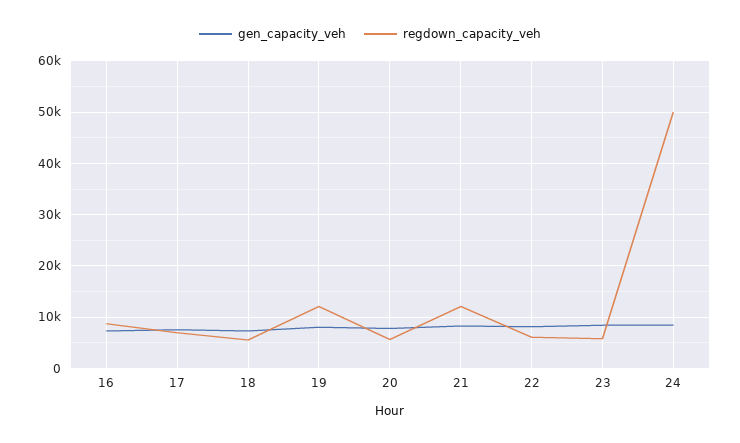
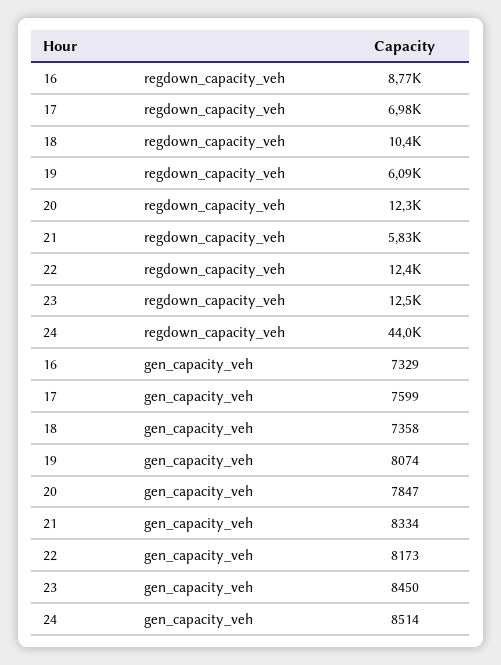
  {
    "gen_capacity_veh": {
      "16": 7329,
      "17": 7599,
      "18": 7358,
      "19": 8074,
      "20": 7847,
      "21": 8334,
      "22": 8173,
      "23": 8450,
      "24": 8514
    },
    "regdown_capacity_veh": {
      "16": 8770,
      "17": 6980,
-     "18": 6000,
+     "18": 10400,
-     "19": 12000,
+     "19": 6090,
-     "20": 6000,
+     "20": 12300,
-     "21": 12000,
+     "21": 5830,
-     "22": 6000,
+     "22": 12400,
-     "23": 6000,
+     "23": 12500,
-     "24": 50000
+     "24": 44000
    }
  }

